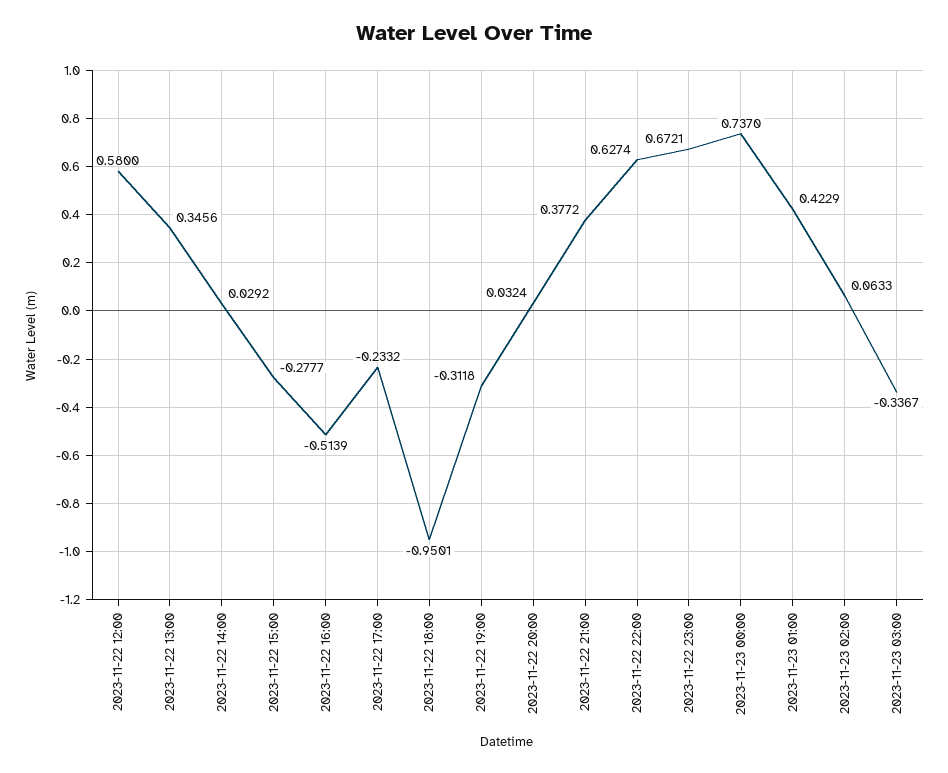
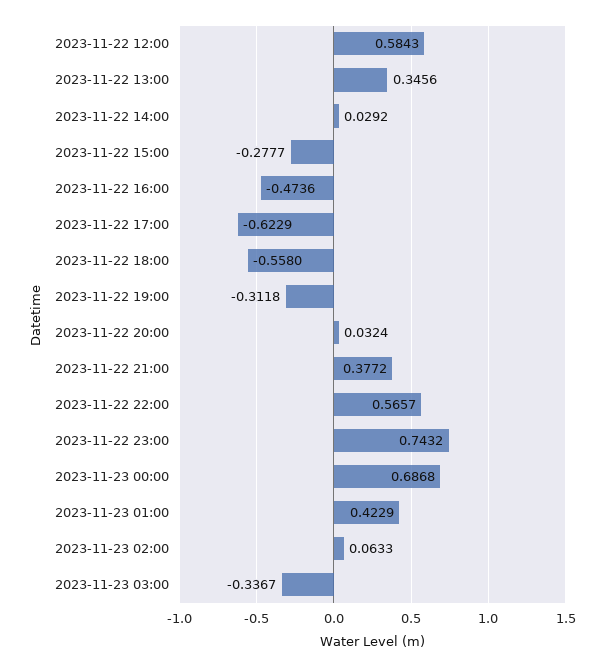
  {
-   "2023-11-22 12:00": 0.58,
+   "2023-11-22 12:00": 0.5843,
    "2023-11-22 13:00": 0.3456,
    "2023-11-22 14:00": 0.0292,
    "2023-11-22 15:00": -0.2777,
-   "2023-11-22 16:00": -0.5139,
+   "2023-11-22 16:00": -0.4736,
-   "2023-11-22 17:00": -0.2332,
+   "2023-11-22 17:00": -0.6229,
-   "2023-11-22 18:00": -0.9501,
+   "2023-11-22 18:00": -0.558,
    "2023-11-22 19:00": -0.3118,
    "2023-11-22 20:00": 0.0324,
    "2023-11-22 21:00": 0.3772,
-   "2023-11-22 22:00": 0.6274,
+   "2023-11-22 22:00": 0.5657,
-   "2023-11-22 23:00": 0.6721,
+   "2023-11-22 23:00": 0.7432,
-   "2023-11-23 00:00": 0.737,
+   "2023-11-23 00:00": 0.6868,
    "2023-11-23 01:00": 0.4229,
    "2023-11-23 02:00": 0.0633,
    "2023-11-23 03:00": -0.3367
  }

